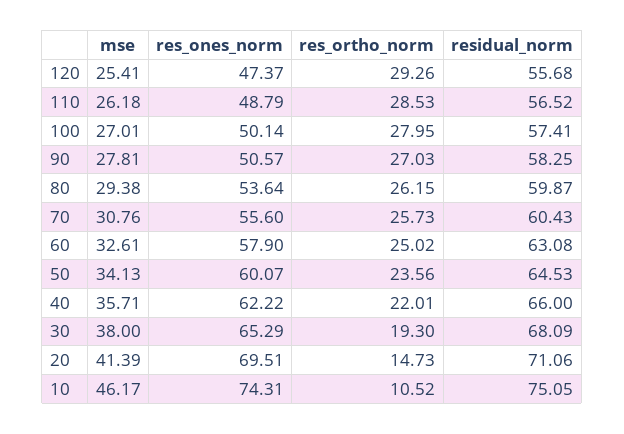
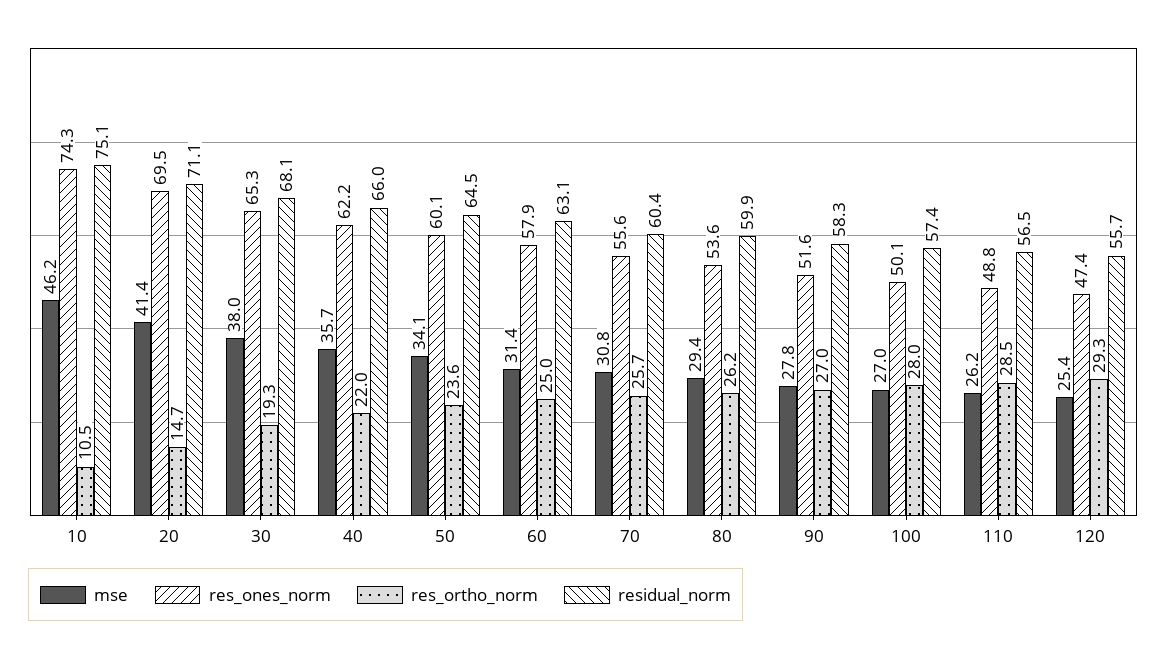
  {
    "mse": {
      "120": 25.41,
      "110": 26.18,
      "100": 27.01,
      "90": 27.81,
      "80": 29.38,
      "70": 30.76,
-     "60": 32.61,
+     "60": 31.4,
      "50": 34.13,
      "40": 35.71,
      "30": 38,
      "20": 41.39,
      "10": 46.17
    },
    "res_ones_norm": {
      "120": 47.37,
      "110": 48.79,
      "100": 50.14,
-     "90": 50.57,
+     "90": 51.6,
      "80": 53.64,
      "70": 55.6,
      "60": 57.9,
      "50": 60.07,
      "40": 62.22,
      "30": 65.29,
      "20": 69.51,
      "10": 74.31
    },
    "res_ortho_norm": {
      "120": 29.26,
      "110": 28.53,
      "100": 27.95,
      "90": 27.03,
      "80": 26.15,
      "70": 25.73,
      "60": 25.02,
      "50": 23.56,
      "40": 22.01,
      "30": 19.3,
      "20": 14.73,
      "10": 10.52
    },
    "residual_norm": {
      "120": 55.68,
      "110": 56.52,
      "100": 57.41,
      "90": 58.25,
      "80": 59.87,
      "70": 60.43,
      "60": 63.08,
      "50": 64.53,
      "40": 66,
      "30": 68.09,
      "20": 71.06,
      "10": 75.05
    }
  }

